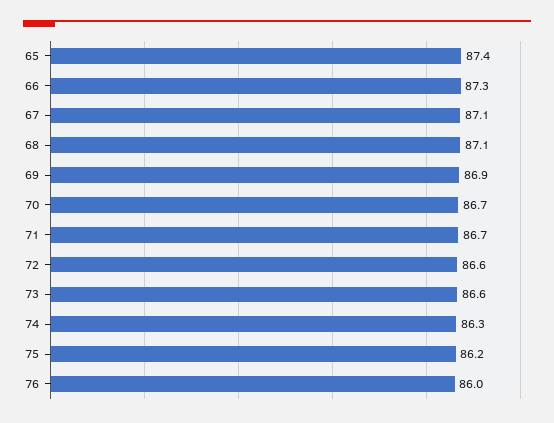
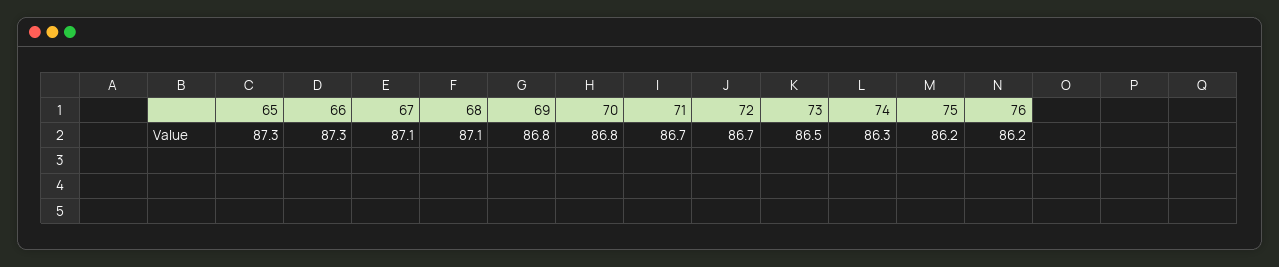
  {
-   "65": 87.4,
+   "65": 87.3,
    "66": 87.3,
    "67": 87.1,
    "68": 87.1,
-   "69": 86.9,
+   "69": 86.8,
-   "70": 86.7,
+   "70": 86.8,
    "71": 86.7,
-   "72": 86.6,
+   "72": 86.7,
-   "73": 86.6,
+   "73": 86.5,
    "74": 86.3,
    "75": 86.2,
-   "76": 86
+   "76": 86.2
  }

